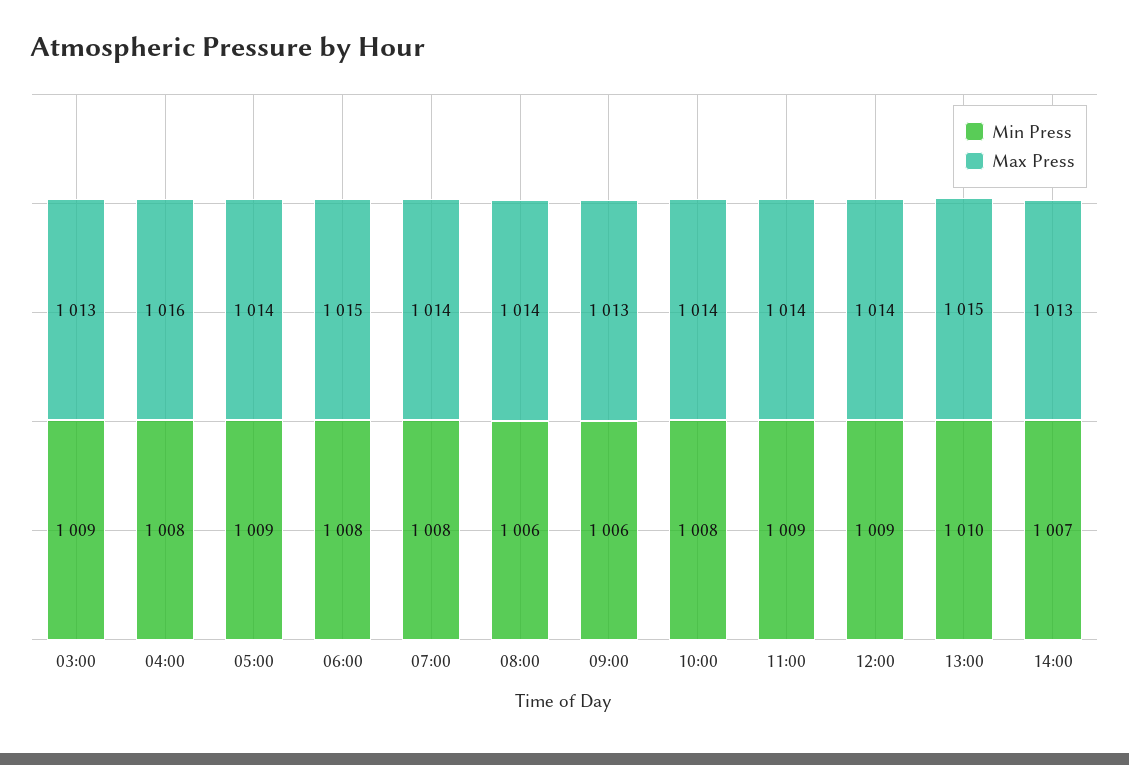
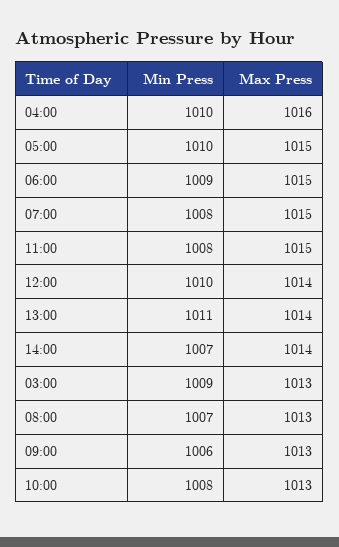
  {
    "Min Press": {
      "03:00": 1009,
-     "04:00": 1008,
+     "04:00": 1010,
-     "05:00": 1009,
+     "05:00": 1010,
-     "06:00": 1008,
+     "06:00": 1009,
      "07:00": 1008,
-     "08:00": 1006,
+     "08:00": 1007,
      "09:00": 1006,
      "10:00": 1008,
-     "11:00": 1009,
+     "11:00": 1008,
-     "12:00": 1009,
+     "12:00": 1010,
-     "13:00": 1010,
+     "13:00": 1011,
      "14:00": 1007
    },
    "Max Press": {
      "03:00": 1013,
      "04:00": 1016,
-     "05:00": 1014,
+     "05:00": 1015,
      "06:00": 1015,
-     "07:00": 1014,
+     "07:00": 1015,
-     "08:00": 1014,
+     "08:00": 1013,
      "09:00": 1013,
-     "10:00": 1014,
+     "10:00": 1013,
-     "11:00": 1014,
+     "11:00": 1015,
      "12:00": 1014,
-     "13:00": 1015,
+     "13:00": 1014,
-     "14:00": 1013
+     "14:00": 1014
    }
  }

